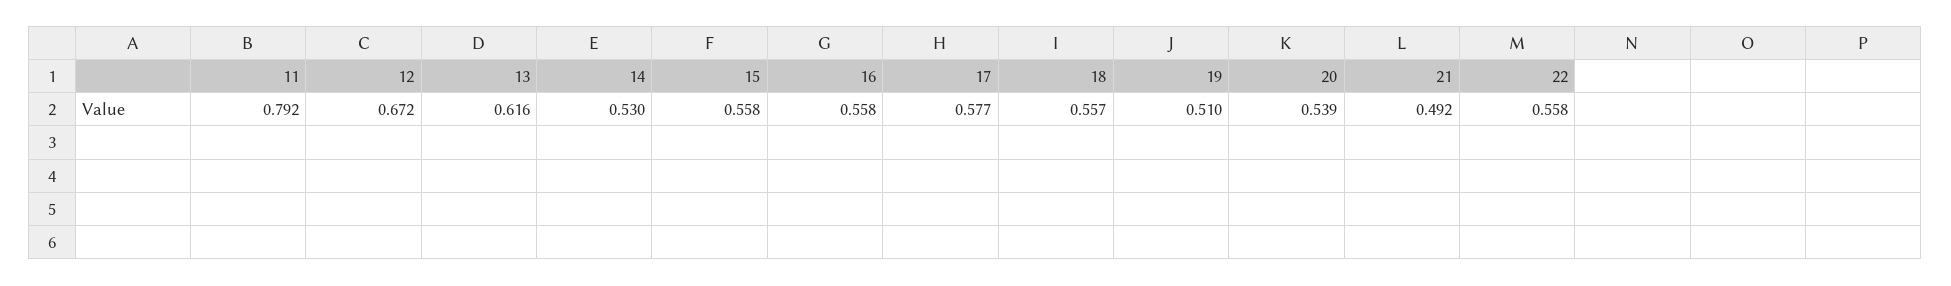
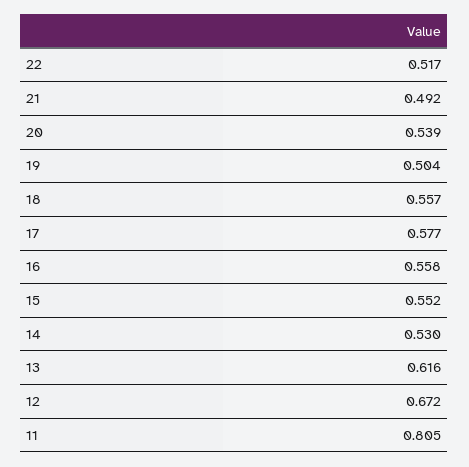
  {
-   "11": 0.792,
+   "11": 0.805,
    "12": 0.672,
    "13": 0.616,
    "14": 0.53,
-   "15": 0.558,
+   "15": 0.552,
    "16": 0.558,
    "17": 0.577,
    "18": 0.557,
-   "19": 0.51,
+   "19": 0.504,
    "20": 0.539,
    "21": 0.492,
-   "22": 0.558
+   "22": 0.517
  }

